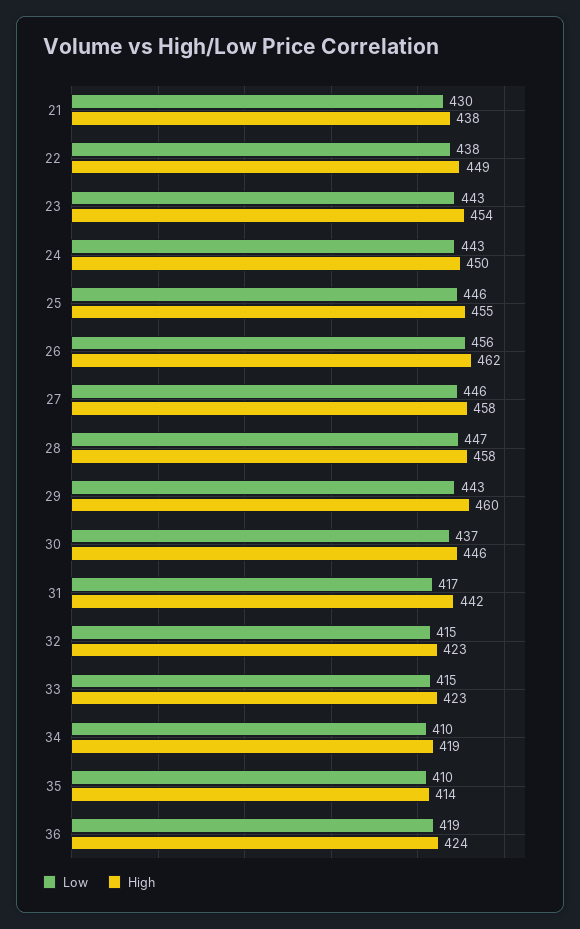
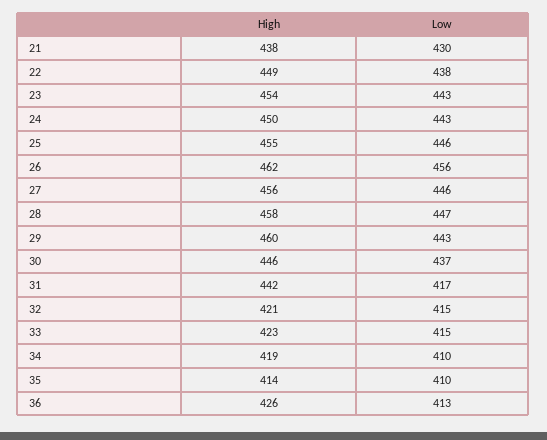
  {
    "Low": {
      "21": 430,
      "22": 438,
      "23": 443,
      "24": 443,
      "25": 446,
      "26": 456,
      "27": 446,
      "28": 447,
      "29": 443,
      "30": 437,
      "31": 417,
      "32": 415,
      "33": 415,
      "34": 410,
      "35": 410,
-     "36": 419
+     "36": 413
    },
    "High": {
      "21": 438,
      "22": 449,
      "23": 454,
      "24": 450,
      "25": 455,
      "26": 462,
-     "27": 458,
+     "27": 456,
      "28": 458,
      "29": 460,
      "30": 446,
      "31": 442,
-     "32": 423,
+     "32": 421,
      "33": 423,
      "34": 419,
      "35": 414,
-     "36": 424
+     "36": 426
    }
  }

